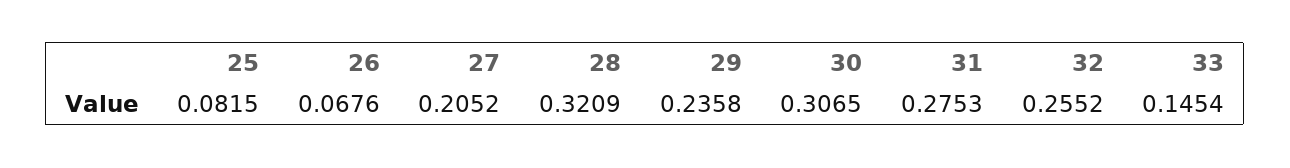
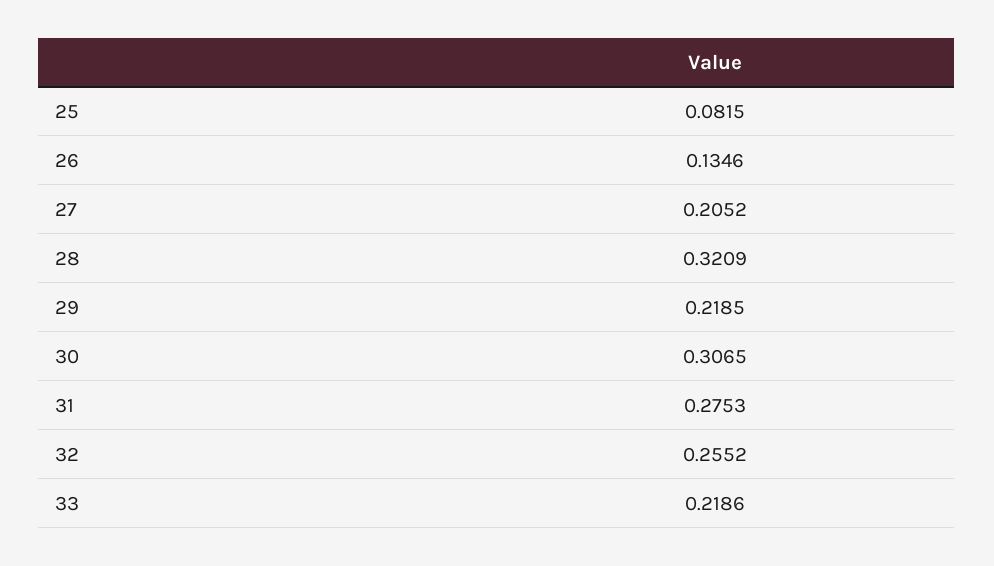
  {
    "25": 0.0815,
-   "26": 0.0676,
+   "26": 0.1346,
    "27": 0.2052,
    "28": 0.3209,
-   "29": 0.2358,
+   "29": 0.2185,
    "30": 0.3065,
    "31": 0.2753,
    "32": 0.2552,
-   "33": 0.1454
+   "33": 0.2186
  }

